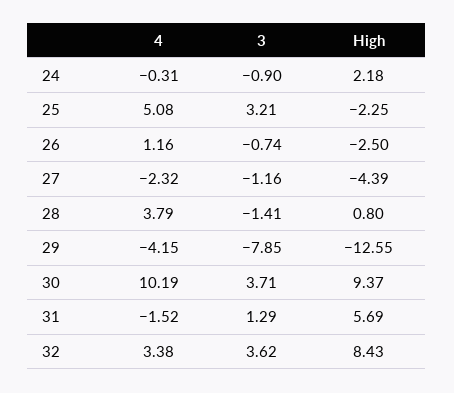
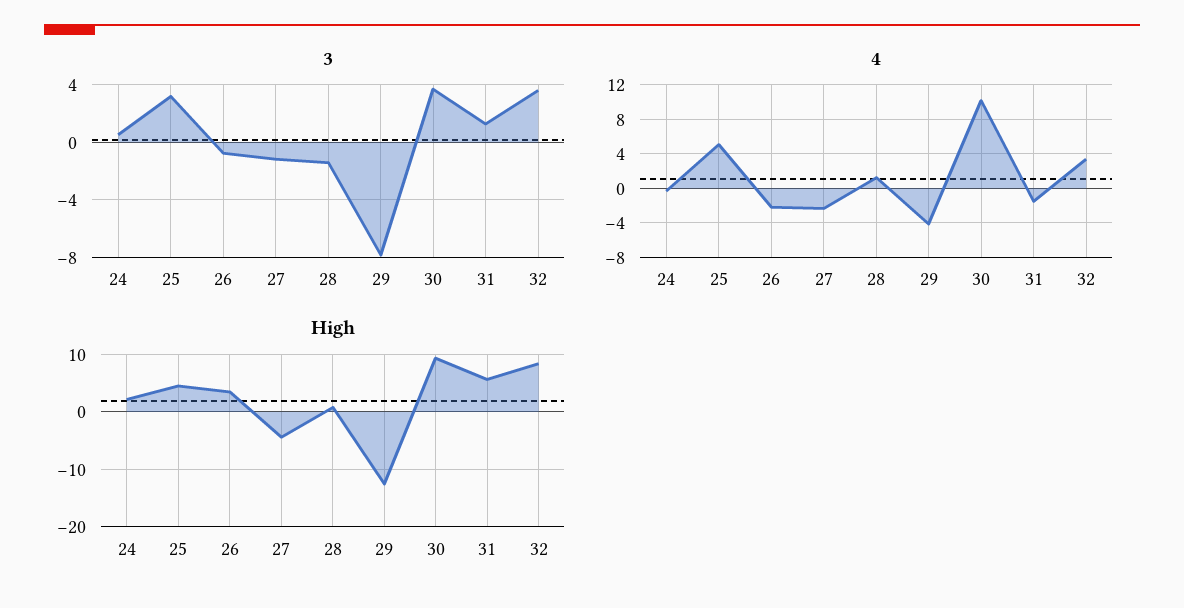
  {
    "4": {
      "24": -0.31,
      "25": 5.08,
-     "26": 1.16,
+     "26": -2,
      "27": -2.32,
-     "28": 3.79,
+     "28": 1,
      "29": -4.15,
      "30": 10.19,
      "31": -1.52,
      "32": 3.38
    },
    "3": {
-     "24": -0.9,
+     "24": 0.5,
      "25": 3.21,
      "26": -0.74,
      "27": -1.16,
      "28": -1.41,
      "29": -7.85,
      "30": 3.71,
      "31": 1.29,
      "32": 3.62
    },
    "High": {
      "24": 2.18,
-     "25": -2.25,
+     "25": 4,
-     "26": -2.5,
+     "26": 4,
      "27": -4.39,
      "28": 0.8,
      "29": -12.55,
      "30": 9.37,
      "31": 5.69,
      "32": 8.43
    }
  }

